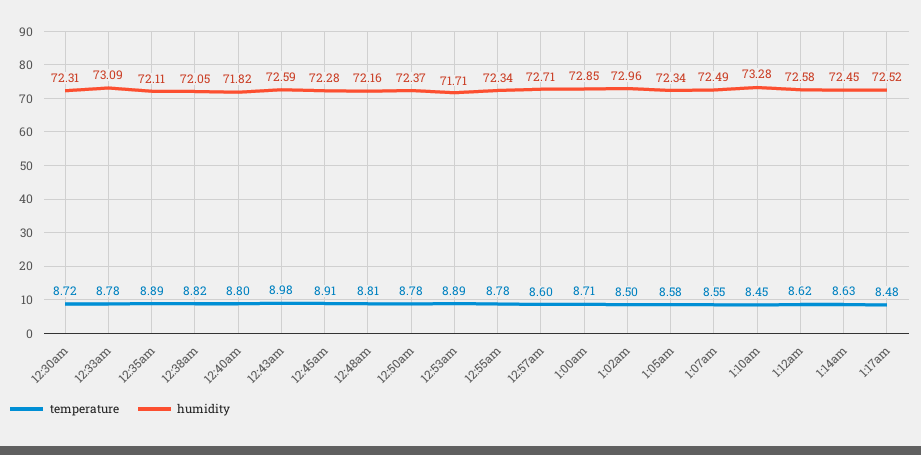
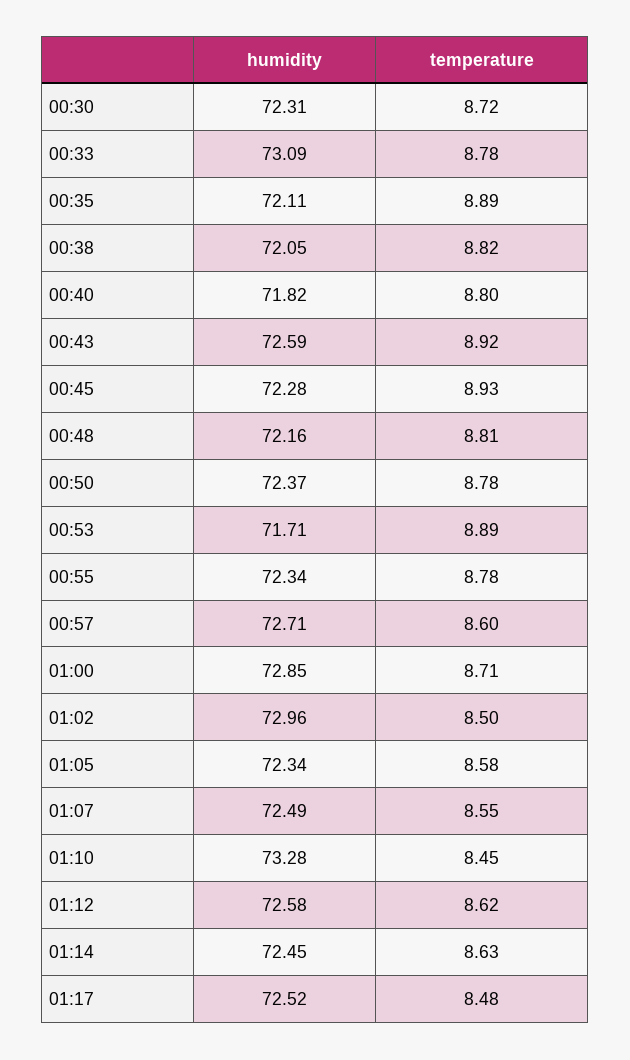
  {
    "temperature": {
      "12:30am": 8.72,
      "12:33am": 8.78,
      "12:35am": 8.89,
      "12:38am": 8.82,
      "12:40am": 8.8,
-     "12:43am": 8.98,
+     "12:43am": 8.92,
-     "12:45am": 8.91,
+     "12:45am": 8.93,
      "12:48am": 8.81,
      "12:50am": 8.78,
      "12:53am": 8.89,
      "12:55am": 8.78,
      "12:57am": 8.6,
      "1:00am": 8.71,
      "1:02am": 8.5,
      "1:05am": 8.58,
      "1:07am": 8.55,
      "1:10am": 8.45,
      "1:12am": 8.62,
      "1:14am": 8.63,
      "1:17am": 8.48
    },
    "humidity": {
      "12:30am": 72.31,
      "12:33am": 73.09,
      "12:35am": 72.11,
      "12:38am": 72.05,
      "12:40am": 71.82,
      "12:43am": 72.59,
      "12:45am": 72.28,
      "12:48am": 72.16,
      "12:50am": 72.37,
      "12:53am": 71.71,
      "12:55am": 72.34,
      "12:57am": 72.71,
      "1:00am": 72.85,
      "1:02am": 72.96,
      "1:05am": 72.34,
      "1:07am": 72.49,
      "1:10am": 73.28,
      "1:12am": 72.58,
      "1:14am": 72.45,
      "1:17am": 72.52
    }
  }

